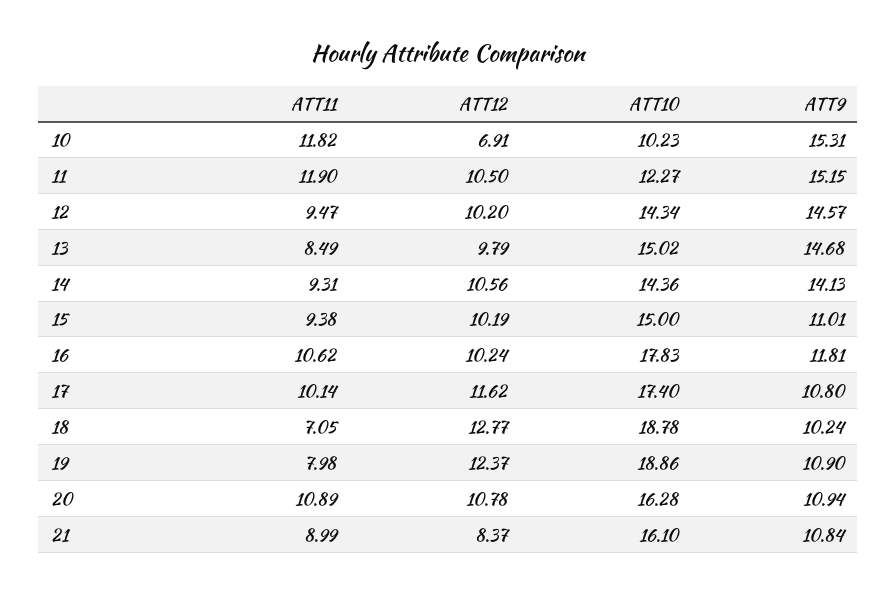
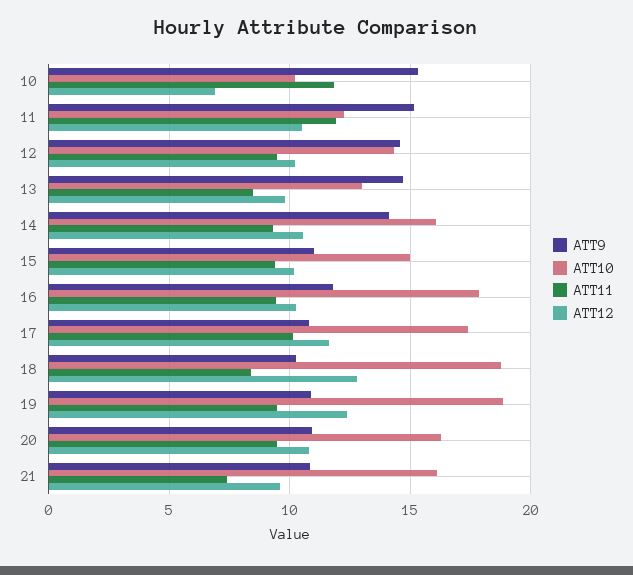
  {
    "ATT11": {
      "10": 11.82,
      "11": 11.9,
      "12": 9.47,
      "13": 8.49,
      "14": 9.31,
      "15": 9.38,
-     "16": 10.62,
+     "16": 9.5,
      "17": 10.14,
-     "18": 7.05,
+     "18": 8.5,
-     "19": 7.98,
+     "19": 9.5,
-     "20": 10.89,
+     "20": 9.5,
-     "21": 8.99
+     "21": 7.5
    },
    "ATT12": {
      "10": 6.91,
      "11": 10.5,
      "12": 10.2,
      "13": 9.79,
      "14": 10.56,
      "15": 10.19,
      "16": 10.24,
      "17": 11.62,
      "18": 12.77,
      "19": 12.37,
      "20": 10.78,
-     "21": 8.37
+     "21": 9.5
    },
    "ATT10": {
      "10": 10.23,
      "11": 12.27,
      "12": 14.34,
-     "13": 15.02,
+     "13": 13,
-     "14": 14.36,
+     "14": 16,
      "15": 15,
      "16": 17.83,
      "17": 17.4,
      "18": 18.78,
      "19": 18.86,
      "20": 16.28,
      "21": 16.1
    },
    "ATT9": {
      "10": 15.31,
      "11": 15.15,
      "12": 14.57,
      "13": 14.68,
      "14": 14.13,
      "15": 11.01,
      "16": 11.81,
      "17": 10.8,
      "18": 10.24,
      "19": 10.9,
      "20": 10.94,
      "21": 10.84
    }
  }

